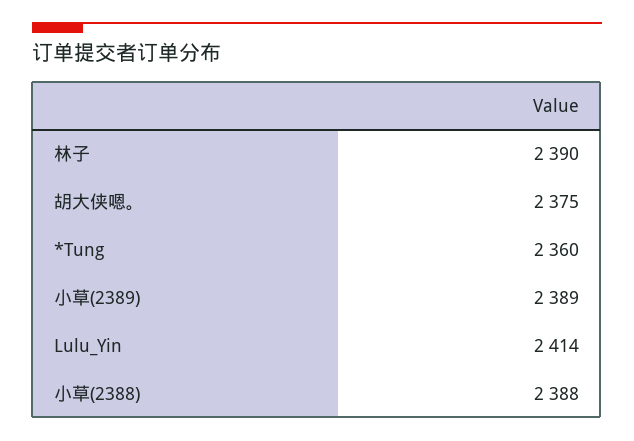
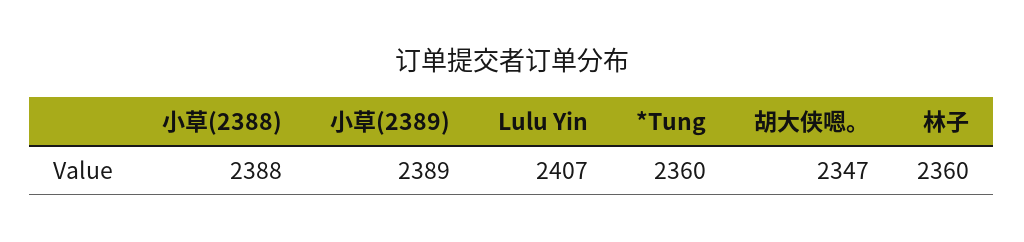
  {
-   "林子": 2390,
+   "林子": 2360,
-   "胡大侠嗯。": 2375,
+   "胡大侠嗯。": 2347,
    "*Tung": 2360,
    "小草(2389)": 2389,
-   "Lulu_Yin": 2414,
+   "Lulu_Yin": 2407,
    "小草(2388)": 2388
  }

